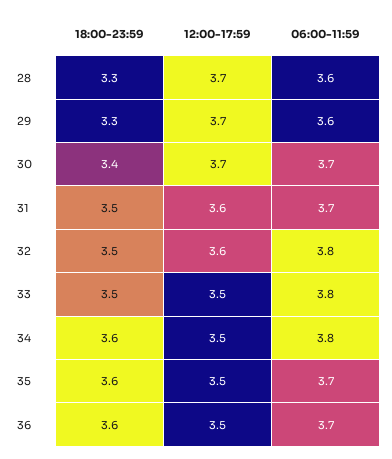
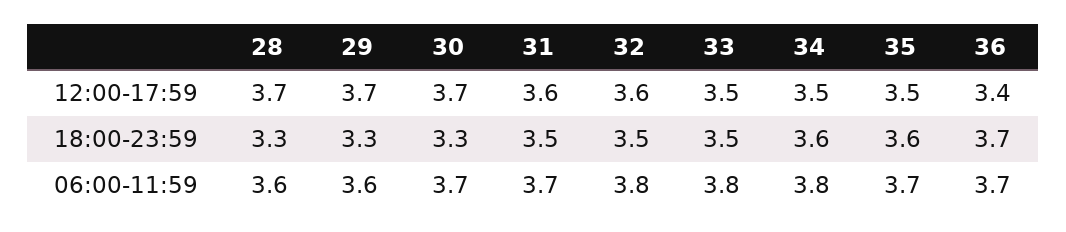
  {
    "18:00-23:59": {
      "28": 3.3,
      "29": 3.3,
-     "30": 3.4,
+     "30": 3.3,
      "31": 3.5,
      "32": 3.5,
      "33": 3.5,
      "34": 3.6,
      "35": 3.6,
-     "36": 3.6
+     "36": 3.7
    },
    "12:00-17:59": {
      "28": 3.7,
      "29": 3.7,
      "30": 3.7,
      "31": 3.6,
      "32": 3.6,
      "33": 3.5,
      "34": 3.5,
      "35": 3.5,
-     "36": 3.5
+     "36": 3.4
    },
    "06:00-11:59": {
      "28": 3.6,
      "29": 3.6,
      "30": 3.7,
      "31": 3.7,
      "32": 3.8,
      "33": 3.8,
      "34": 3.8,
      "35": 3.7,
      "36": 3.7
    }
  }

